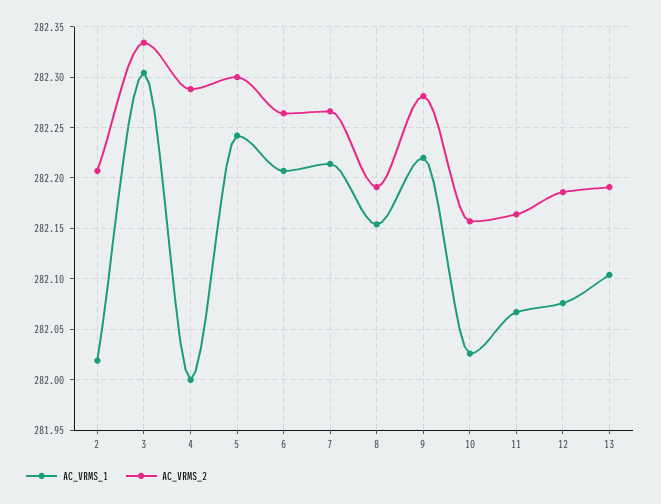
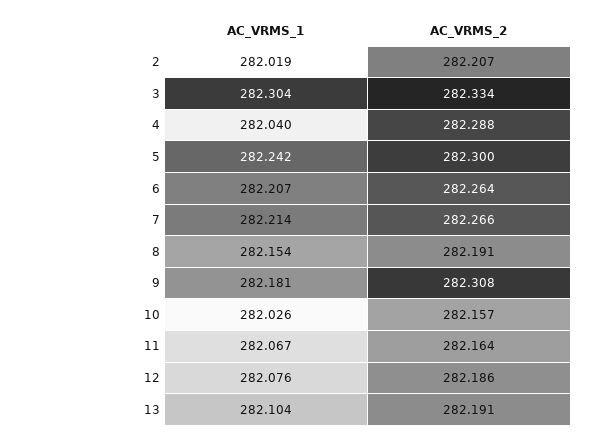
  {
    "AC_VRMS_1": {
      "2": 282.019,
      "3": 282.304,
-     "4": 282,
+     "4": 282.04,
      "5": 282.242,
      "6": 282.207,
      "7": 282.214,
      "8": 282.154,
-     "9": 282.22,
+     "9": 282.181,
      "10": 282.026,
      "11": 282.067,
      "12": 282.076,
      "13": 282.104
    },
    "AC_VRMS_2": {
      "2": 282.207,
      "3": 282.334,
      "4": 282.288,
      "5": 282.3,
      "6": 282.264,
      "7": 282.266,
      "8": 282.191,
-     "9": 282.28,
+     "9": 282.308,
      "10": 282.157,
      "11": 282.164,
      "12": 282.186,
      "13": 282.191
    }
  }

